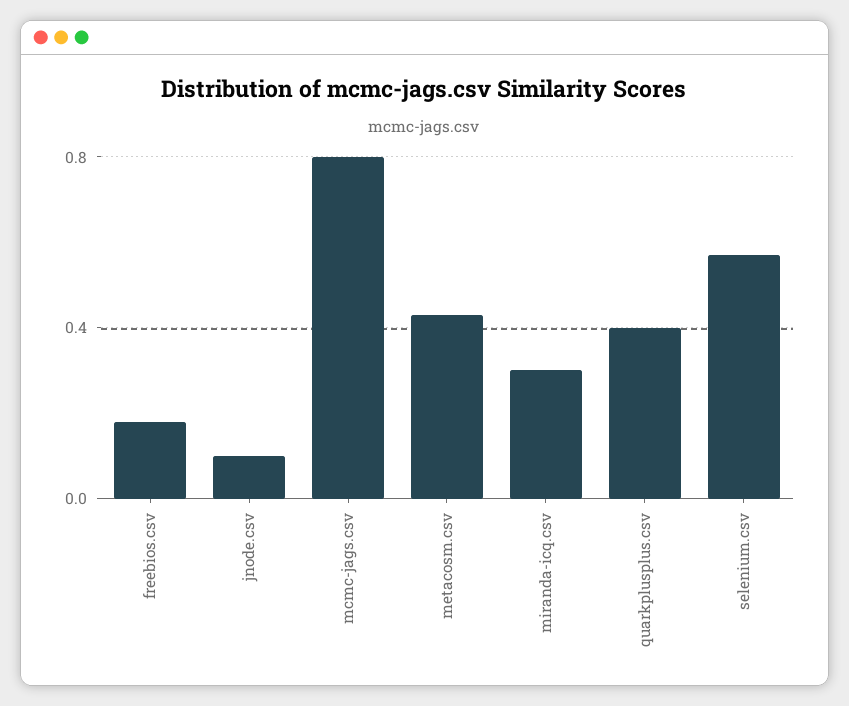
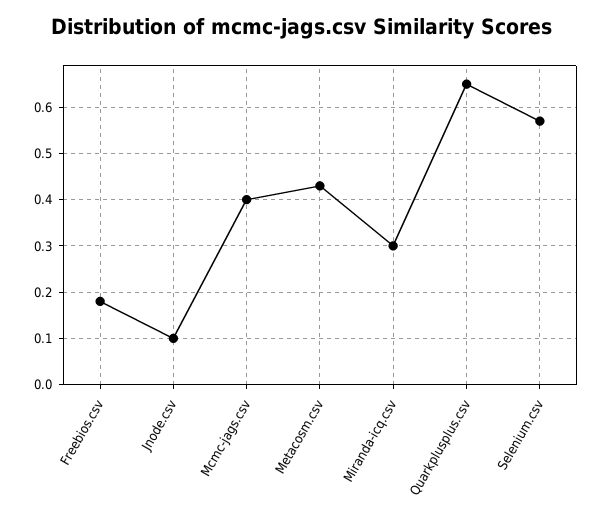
  {
    "freebios.csv": 0.2,
    "jnode.csv": 0.1,
-   "mcmc-jags.csv": 0.8,
+   "mcmc-jags.csv": 0.4,
    "metacosm.csv": 0.45,
    "miranda-icq.csv": 0.3,
-   "quarkplusplus.csv": 0.4,
+   "quarkplusplus.csv": 0.65,
    "selenium.csv": 0.55
  }

